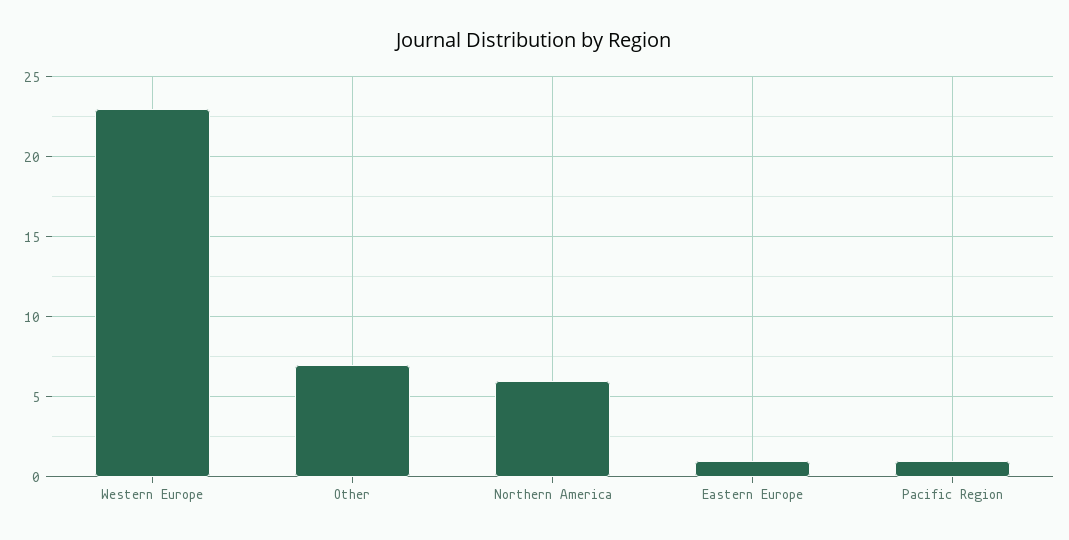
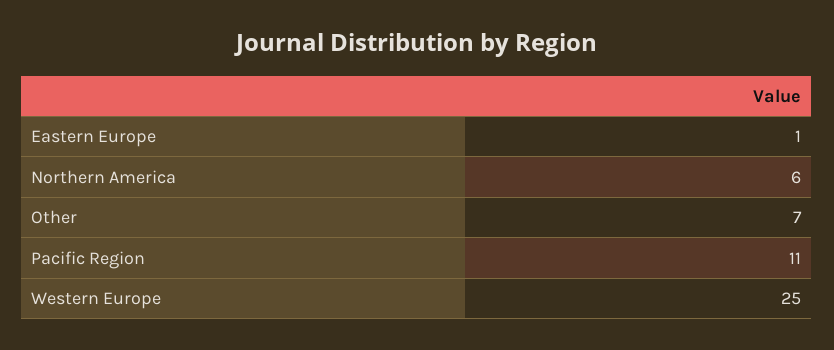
  {
-   "Western Europe": 23,
+   "Western Europe": 25,
    "Other": 7,
    "Northern America": 6,
    "Eastern Europe": 1,
-   "Pacific Region": 1
+   "Pacific Region": 11
  }

